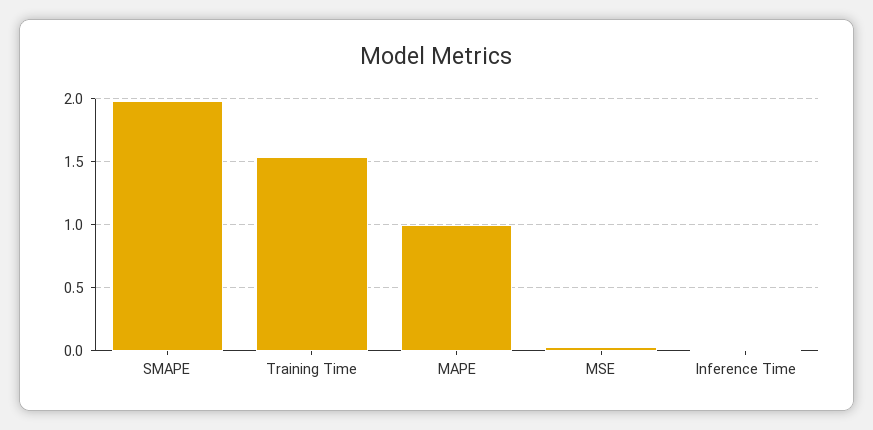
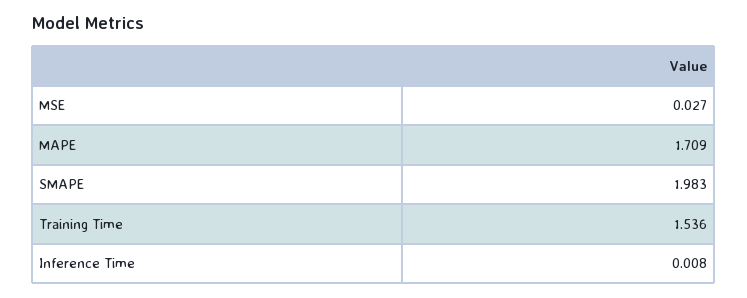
  {
    "SMAPE": 1.983,
    "Training Time": 1.536,
-   "MAPE": 1,
+   "MAPE": 1.709,
    "MSE": 0.027,
    "Inference Time": 0.008
  }

